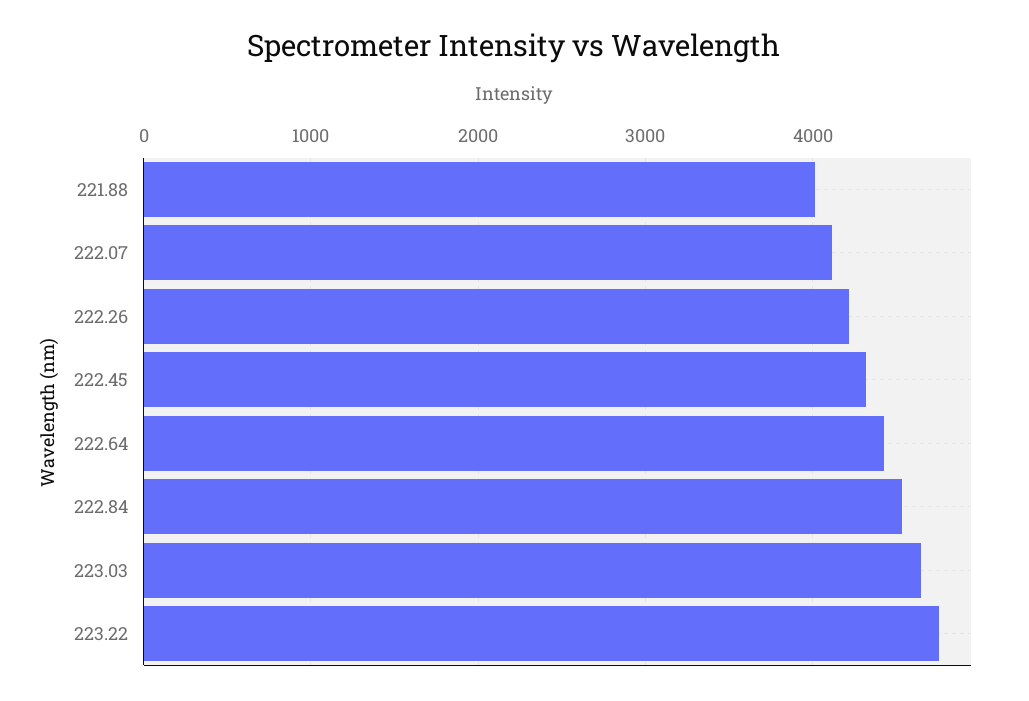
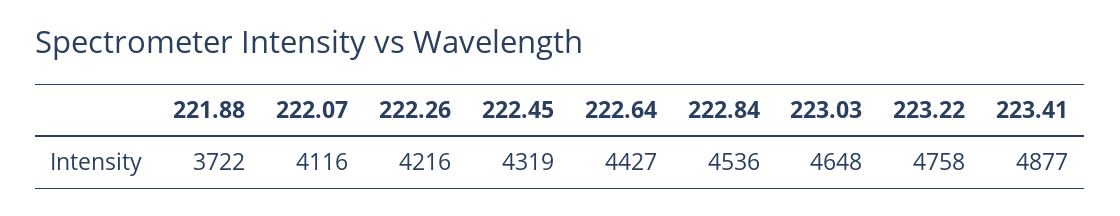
  {
-   "221.88": 4000,
+   "221.88": 3722,
    "222.07": 4116,
    "222.26": 4216,
    "222.45": 4319,
    "222.64": 4427,
    "222.84": 4536,
    "223.03": 4648,
-   "223.22": 4758
+   "223.22": 4758,
+   "223.41": 4877
  }

